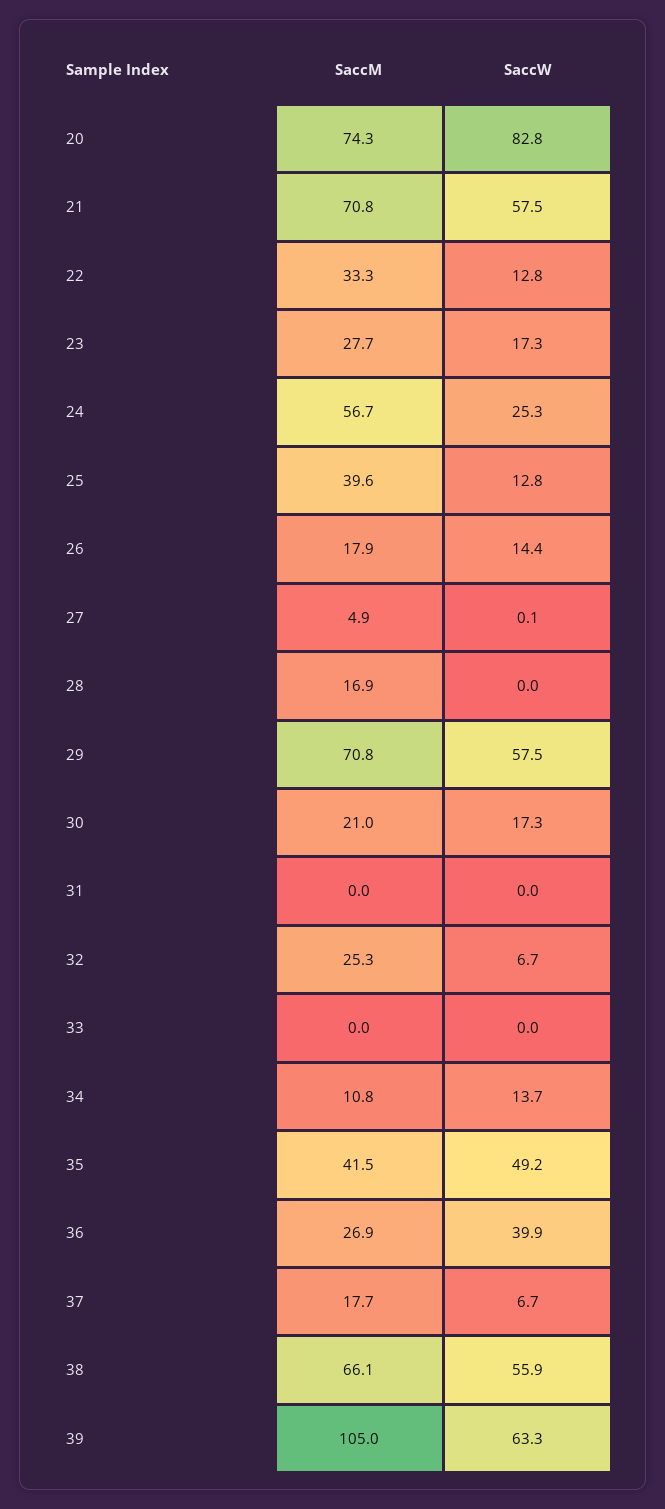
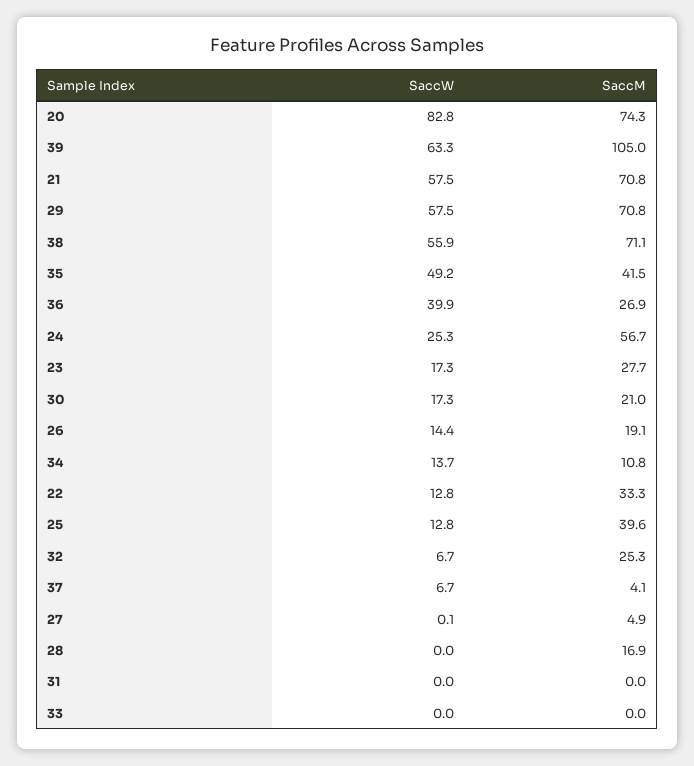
  {
    "SaccM": {
      "20": 74.3,
      "21": 70.8,
      "22": 33.3,
      "23": 27.7,
      "24": 56.7,
      "25": 39.6,
-     "26": 17.9,
+     "26": 19.1,
      "27": 4.9,
      "28": 16.9,
      "29": 70.8,
      "30": 21,
      "31": 0,
      "32": 25.3,
      "33": 0,
      "34": 10.8,
      "35": 41.5,
      "36": 26.9,
-     "37": 17.7,
+     "37": 4.1,
-     "38": 66.1,
+     "38": 71.1,
      "39": 105
    },
    "SaccW": {
      "20": 82.8,
      "21": 57.5,
      "22": 12.8,
      "23": 17.3,
      "24": 25.3,
      "25": 12.8,
      "26": 14.4,
      "27": 0.1,
      "28": 0,
      "29": 57.5,
      "30": 17.3,
      "31": 0,
      "32": 6.7,
      "33": 0,
      "34": 13.7,
      "35": 49.2,
      "36": 39.9,
      "37": 6.7,
      "38": 55.9,
      "39": 63.3
    }
  }

